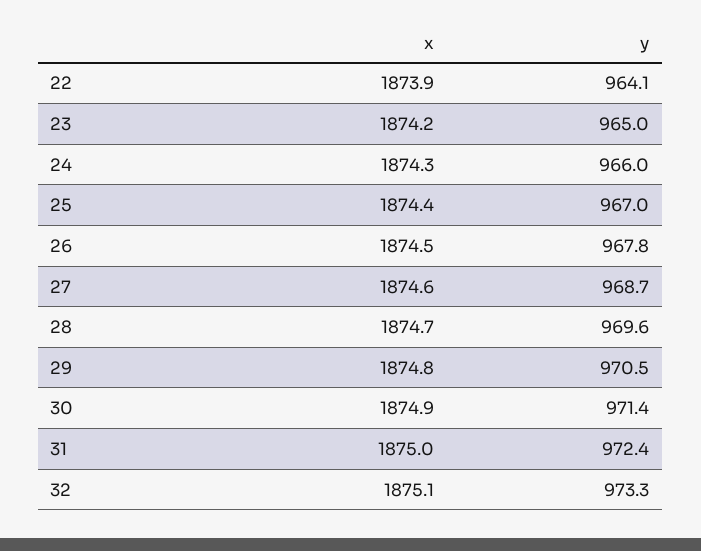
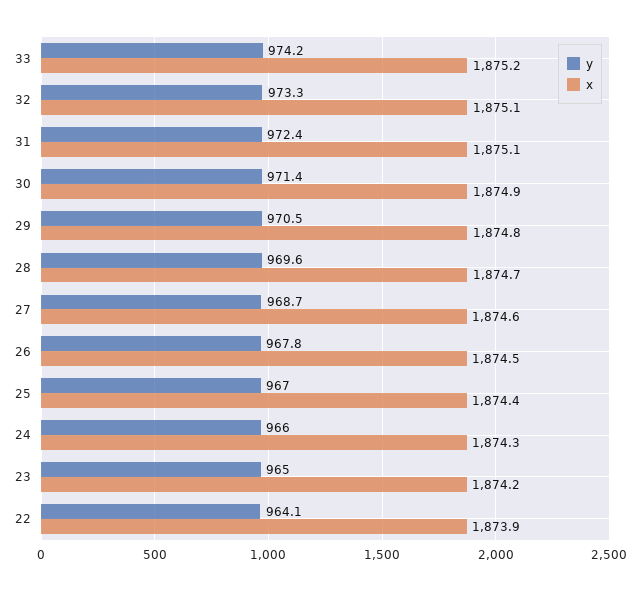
  {
    "x": {
      "22": 1873.9,
      "23": 1874.2,
      "24": 1874.3,
      "25": 1874.4,
      "26": 1874.5,
      "27": 1874.6,
      "28": 1874.7,
      "29": 1874.8,
      "30": 1874.9,
-     "31": 1875,
+     "31": 1875.1,
-     "32": 1875.1
+     "32": 1875.1,
+     "33": 1875.2
    },
    "y": {
      "22": 964.1,
      "23": 965,
      "24": 966,
      "25": 967,
      "26": 967.8,
      "27": 968.7,
      "28": 969.6,
      "29": 970.5,
      "30": 971.4,
      "31": 972.4,
-     "32": 973.3
+     "32": 973.3,
+     "33": 974.2
    }
  }

